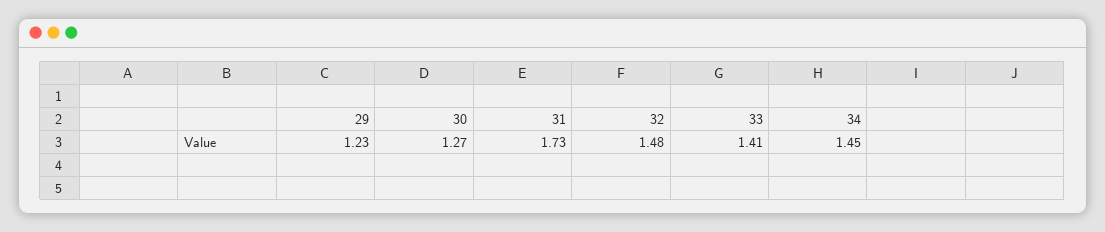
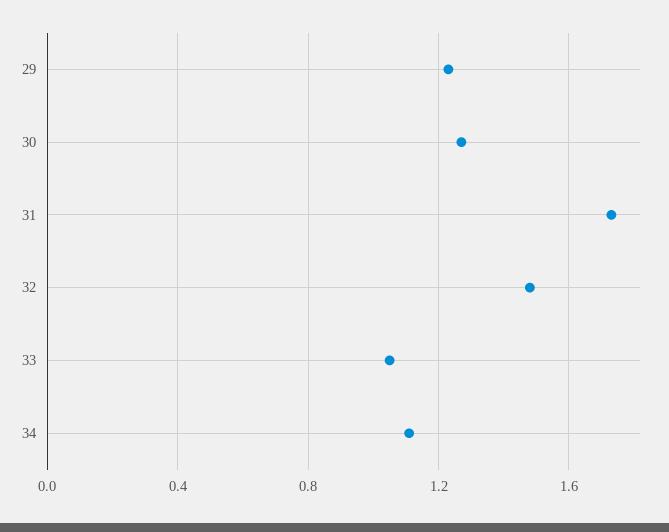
  {
    "29": 1.23,
    "30": 1.27,
    "31": 1.73,
    "32": 1.48,
-   "33": 1.41,
+   "33": 1.05,
-   "34": 1.45
+   "34": 1.1
  }

